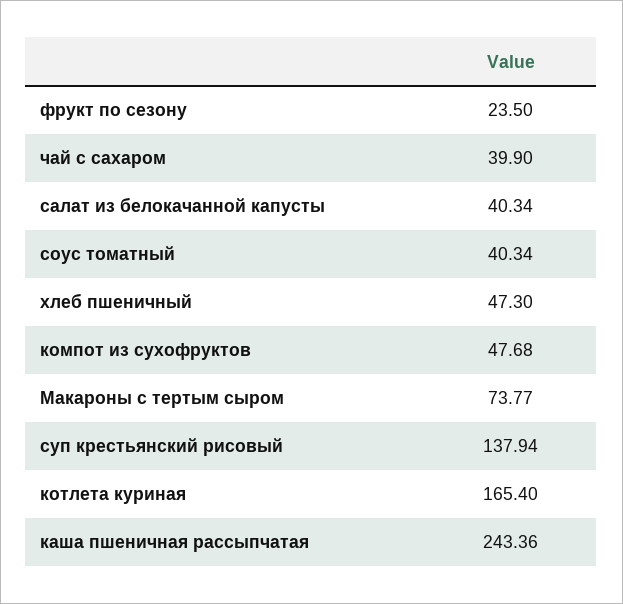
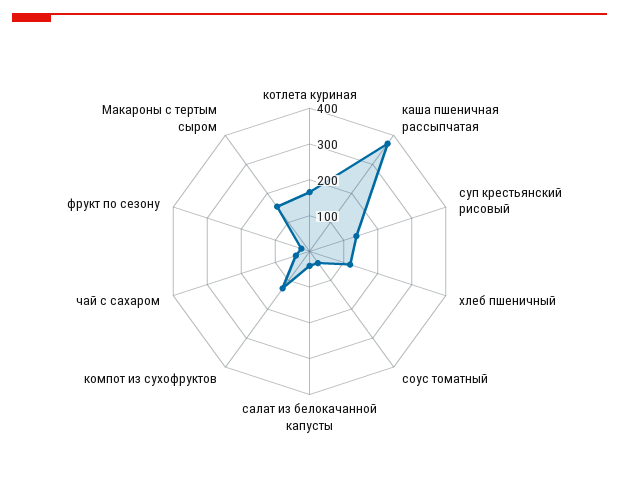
  {
    "фрукт по сезону": 23.5,
    "чай с сахаром": 39.9,
    "салат из белокачанной капусты": 40.34,
    "соус томатный": 40.34,
-   "хлеб пшеничный": 47.3,
+   "хлеб пшеничный": 125,
-   "компот из сухофруктов": 47.68,
+   "компот из сухофруктов": 125,
-   "Макароны с тертым сыром": 73.77,
+   "Макароны с тертым сыром": 150,
    "суп крестьянский рисовый": 137.94,
    "котлета куриная": 165.4,
-   "каша пшеничная рассыпчатая": 243.36
+   "каша пшеничная рассыпчатая": 375
  }

